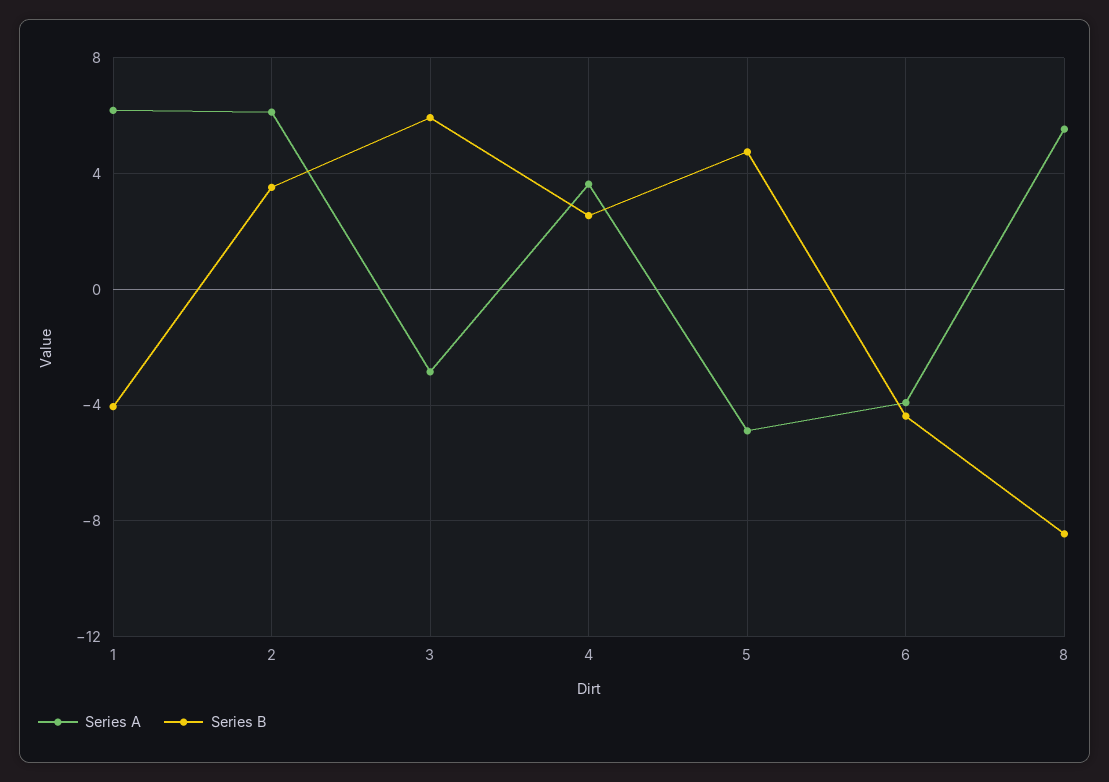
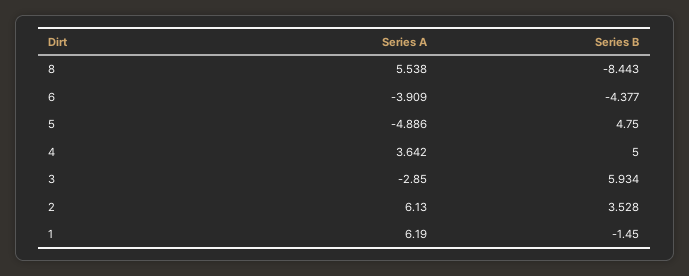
  {
    "Series A": {
      "1": 6.19,
      "2": 6.13,
      "3": -2.85,
      "4": 3.642,
      "5": -4.886,
      "6": -3.909,
      "8": 5.538
    },
    "Series B": {
-     "1": -4,
+     "1": -1.45,
      "2": 3.528,
      "3": 5.934,
-     "4": 2.5,
+     "4": 5,
      "5": 4.75,
      "6": -4.377,
      "8": -8.443
    }
  }

